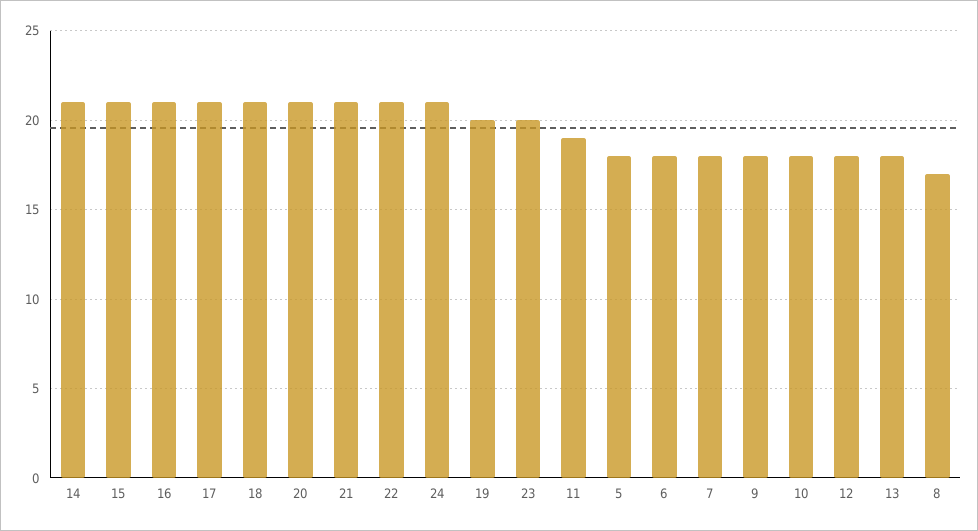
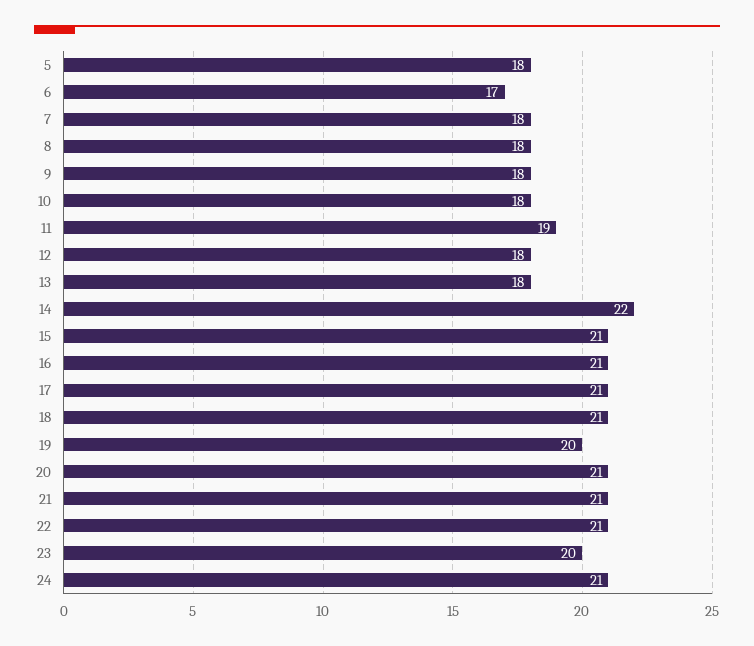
  {
-   "14": 21,
+   "14": 22,
    "15": 21,
    "16": 21,
    "17": 21,
    "18": 21,
    "20": 21,
    "21": 21,
    "22": 21,
    "24": 21,
    "19": 20,
    "23": 20,
    "11": 19,
    "5": 18,
-   "6": 18,
+   "6": 17,
    "7": 18,
    "9": 18,
    "10": 18,
    "12": 18,
    "13": 18,
-   "8": 17
+   "8": 18
  }

